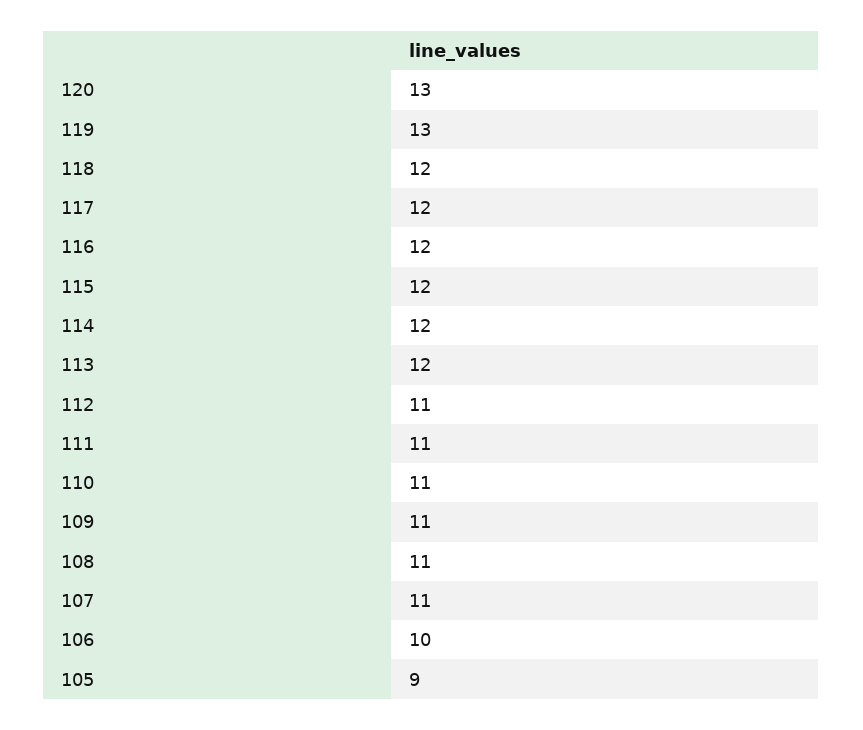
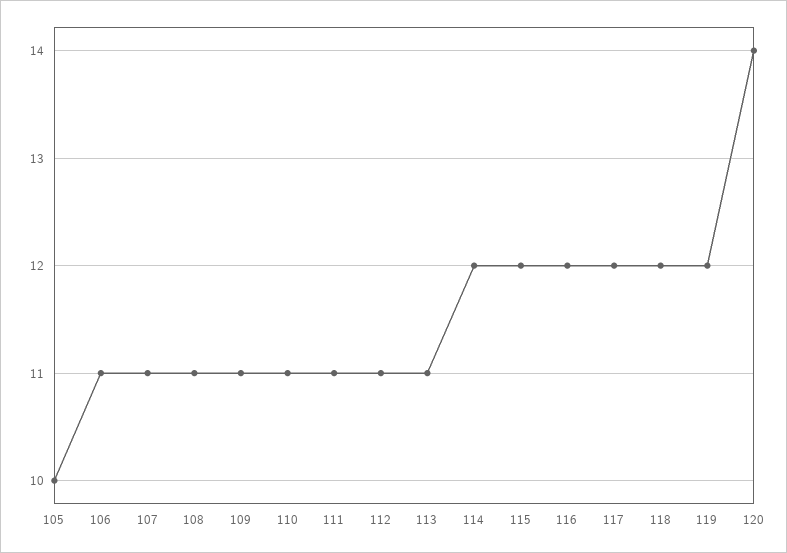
  {
-   "120": 13,
+   "120": 14,
-   "119": 13,
+   "119": 12,
    "118": 12,
    "117": 12,
    "116": 12,
    "115": 12,
    "114": 12,
-   "113": 12,
+   "113": 11,
    "112": 11,
    "111": 11,
    "110": 11,
    "109": 11,
    "108": 11,
    "107": 11,
-   "106": 10,
+   "106": 11,
-   "105": 9
+   "105": 10
  }

